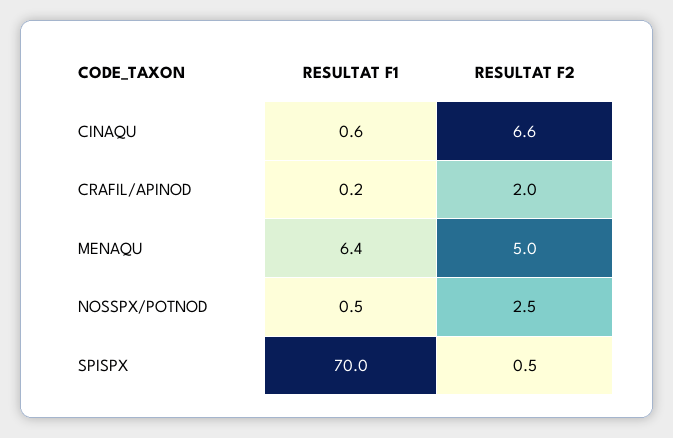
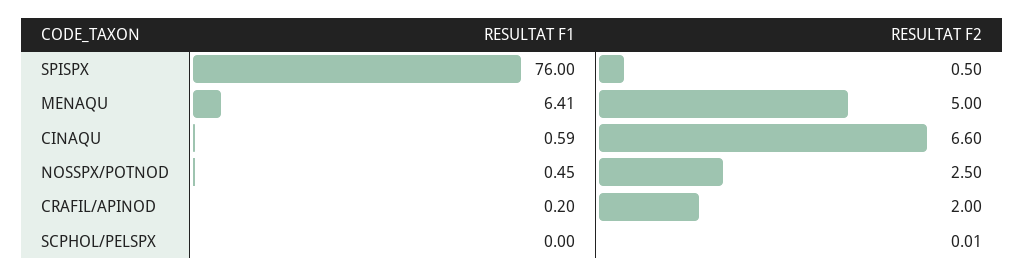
  {
    "RESULTAT F1": {
      "CINAQU": 0.59,
      "CRAFIL/APINOD": 0.2,
      "MENAQU": 6.41,
      "NOSSPX/POTNOD": 0.45,
-     "SPISPX": 70
+     "SPISPX": 76,
+     "SCPHOL/PELSPX": 0
    },
    "RESULTAT F2": {
      "CINAQU": 6.6,
      "CRAFIL/APINOD": 2,
      "MENAQU": 5,
      "NOSSPX/POTNOD": 2.5,
-     "SPISPX": 0.5
+     "SPISPX": 0.5,
+     "SCPHOL/PELSPX": 0.01
    }
  }

